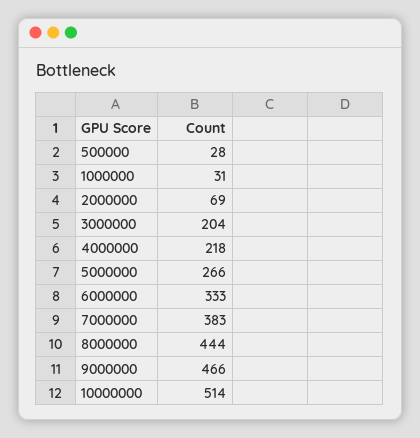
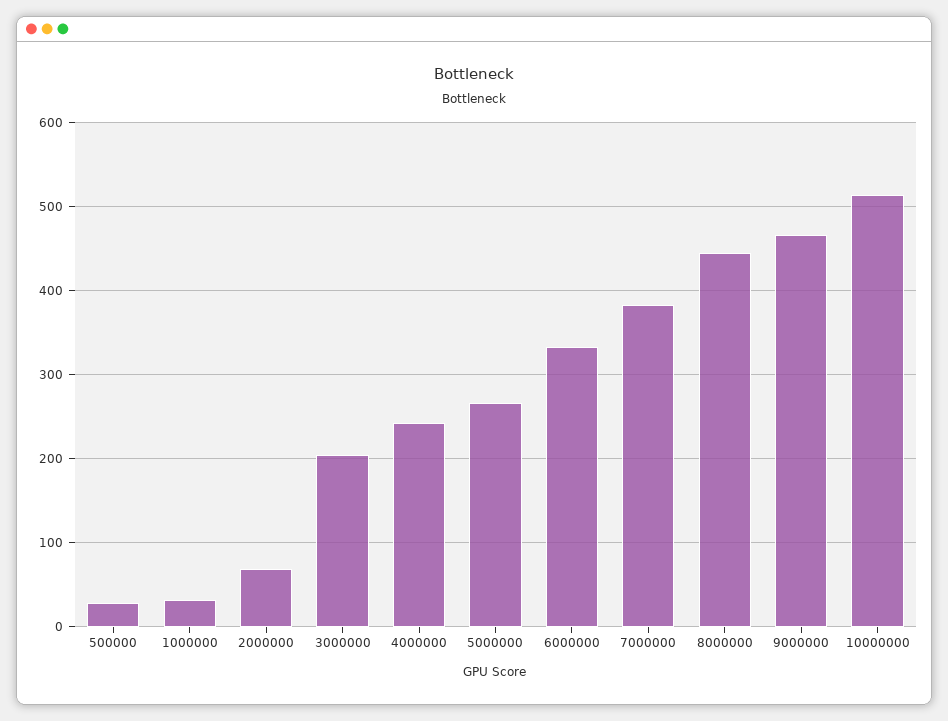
  {
    "500000": 28,
    "1000000": 31,
    "2000000": 69,
    "3000000": 204,
-   "4000000": 218,
+   "4000000": 240,
    "5000000": 266,
    "6000000": 333,
    "7000000": 383,
    "8000000": 444,
    "9000000": 466,
    "10000000": 514
  }

